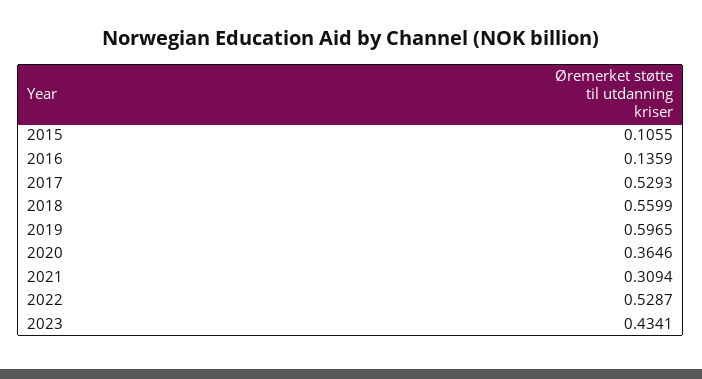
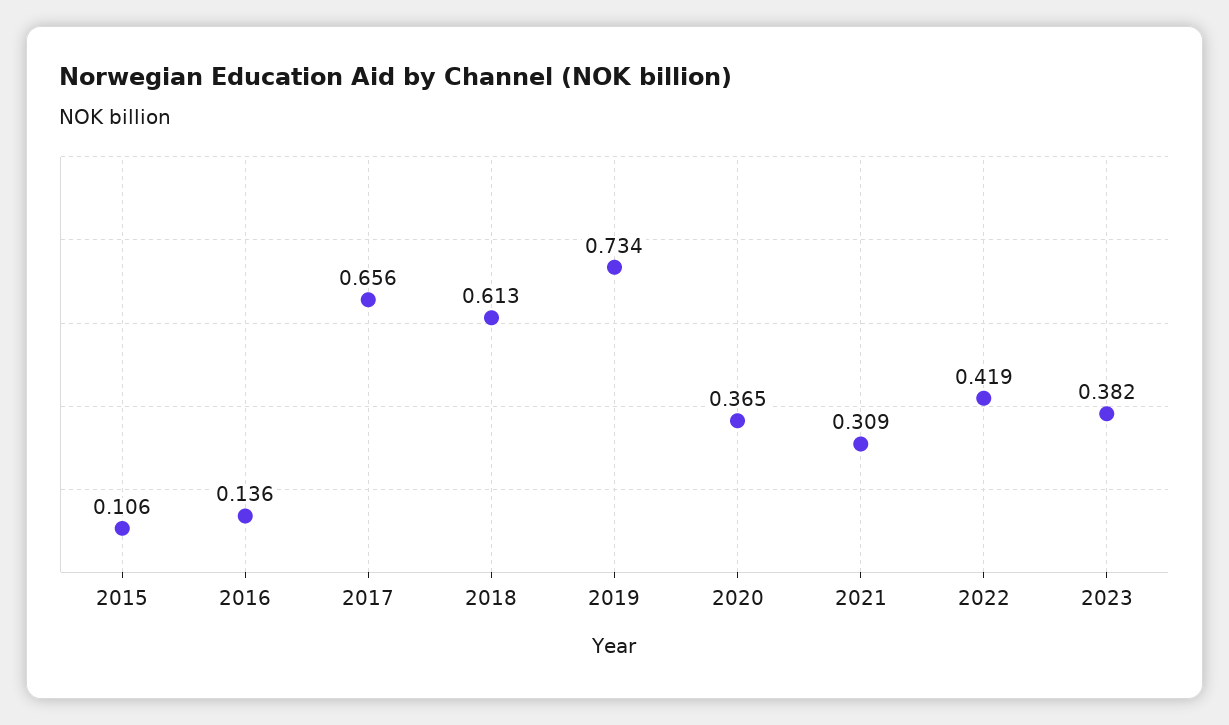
  {
    "2015": 0.1055,
    "2016": 0.1359,
-   "2017": 0.5293,
+   "2017": 0.656,
-   "2018": 0.5599,
+   "2018": 0.613,
-   "2019": 0.5965,
+   "2019": 0.734,
    "2020": 0.3646,
    "2021": 0.3094,
-   "2022": 0.5287,
+   "2022": 0.419,
-   "2023": 0.4341
+   "2023": 0.382
  }

